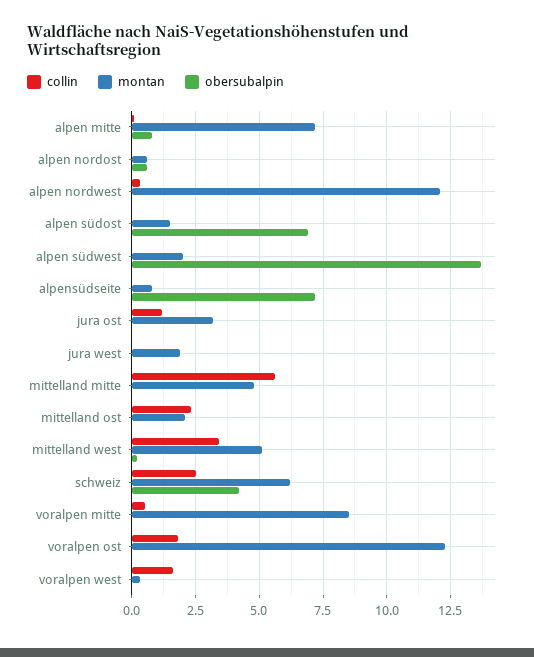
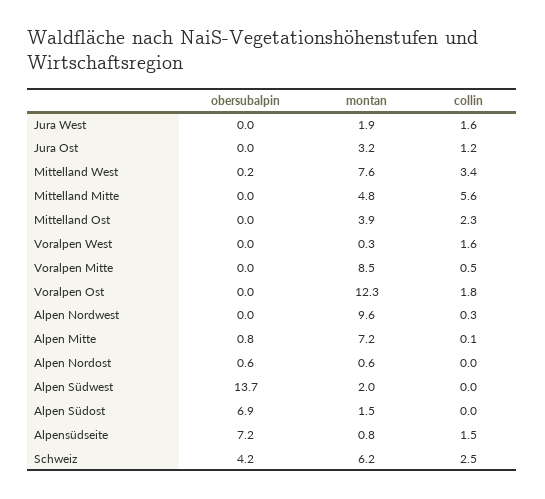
  {
    "collin": {
      "alpen mitte": 0.1,
      "alpen nordost": 0,
      "alpen nordwest": 0.3,
      "alpen südost": 0,
      "alpen südwest": 0,
-     "alpensüdseite": 0,
+     "alpensüdseite": 1.5,
      "jura ost": 1.2,
-     "jura west": 0,
+     "jura west": 1.6,
      "mittelland mitte": 5.6,
      "mittelland ost": 2.3,
      "mittelland west": 3.4,
      "schweiz": 2.5,
      "voralpen mitte": 0.5,
      "voralpen ost": 1.8,
      "voralpen west": 1.6
    },
    "montan": {
      "alpen mitte": 7.2,
      "alpen nordost": 0.6,
-     "alpen nordwest": 12,
+     "alpen nordwest": 9.6,
      "alpen südost": 1.5,
      "alpen südwest": 2,
      "alpensüdseite": 0.8,
      "jura ost": 3.2,
      "jura west": 1.9,
      "mittelland mitte": 4.8,
-     "mittelland ost": 2,
+     "mittelland ost": 3.9,
-     "mittelland west": 5,
+     "mittelland west": 7.6,
      "schweiz": 6.2,
      "voralpen mitte": 8.5,
      "voralpen ost": 12.3,
      "voralpen west": 0.3
    },
    "obersubalpin": {
      "alpen mitte": 0.8,
      "alpen nordost": 0.6,
      "alpen nordwest": 0,
      "alpen südost": 6.9,
      "alpen südwest": 13.7,
      "alpensüdseite": 7.2,
      "jura ost": 0,
      "jura west": 0,
      "mittelland mitte": 0,
      "mittelland ost": 0,
      "mittelland west": 0.2,
      "schweiz": 4.2,
      "voralpen mitte": 0,
      "voralpen ost": 0,
      "voralpen west": 0
    }
  }

